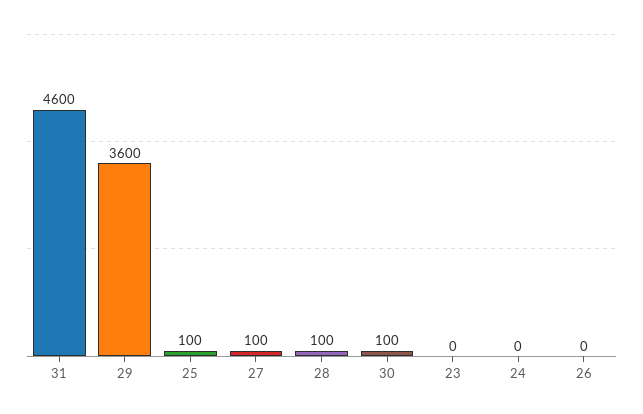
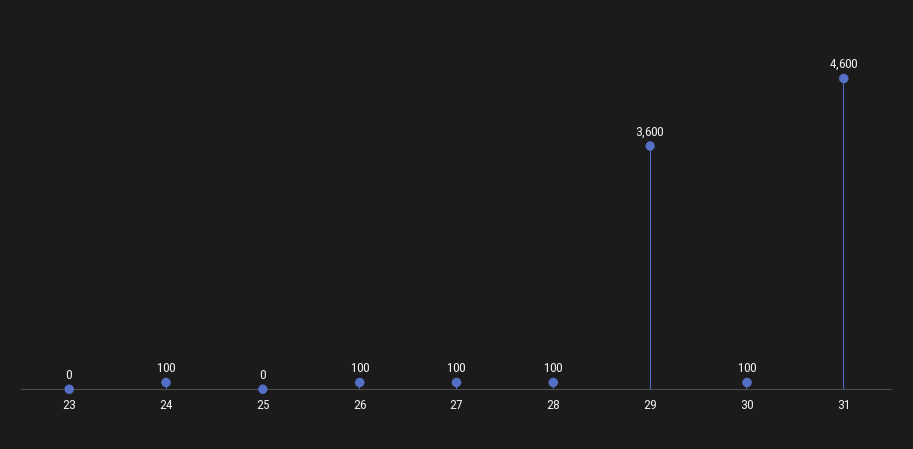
  {
    "31": 4600,
    "29": 3600,
-   "25": 100,
+   "25": 0,
    "27": 100,
    "28": 100,
    "30": 100,
    "23": 0,
-   "24": 0,
+   "24": 100,
-   "26": 0
+   "26": 100
  }

